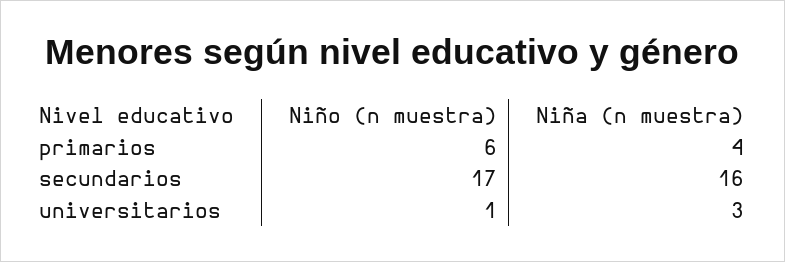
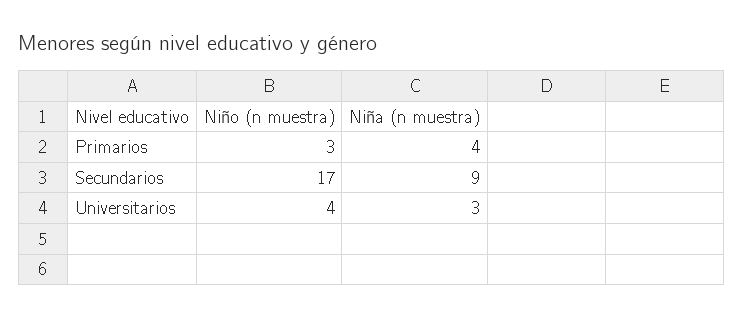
  {
    "Niño (n muestra)": {
-     "primarios": 6,
+     "primarios": 3,
      "secundarios": 17,
-     "universitarios": 1
+     "universitarios": 4
    },
    "Niña (n muestra)": {
      "primarios": 4,
-     "secundarios": 16,
+     "secundarios": 9,
      "universitarios": 3
    }
  }

